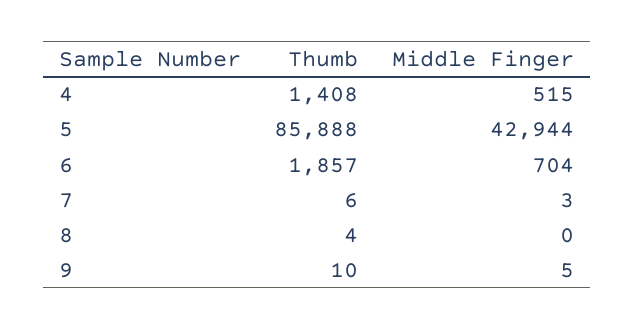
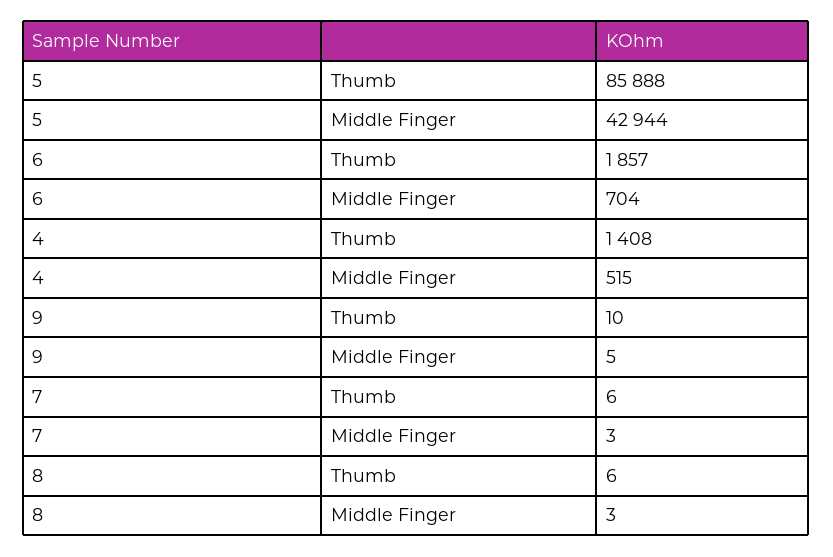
  {
    "Thumb": {
      "4": 1408,
      "5": 85888,
      "6": 1857,
      "7": 6,
-     "8": 4,
+     "8": 6,
      "9": 10
    },
    "Middle Finger": {
      "4": 515,
      "5": 42944,
      "6": 704,
      "7": 3,
-     "8": 0,
+     "8": 3,
      "9": 5
    }
  }

